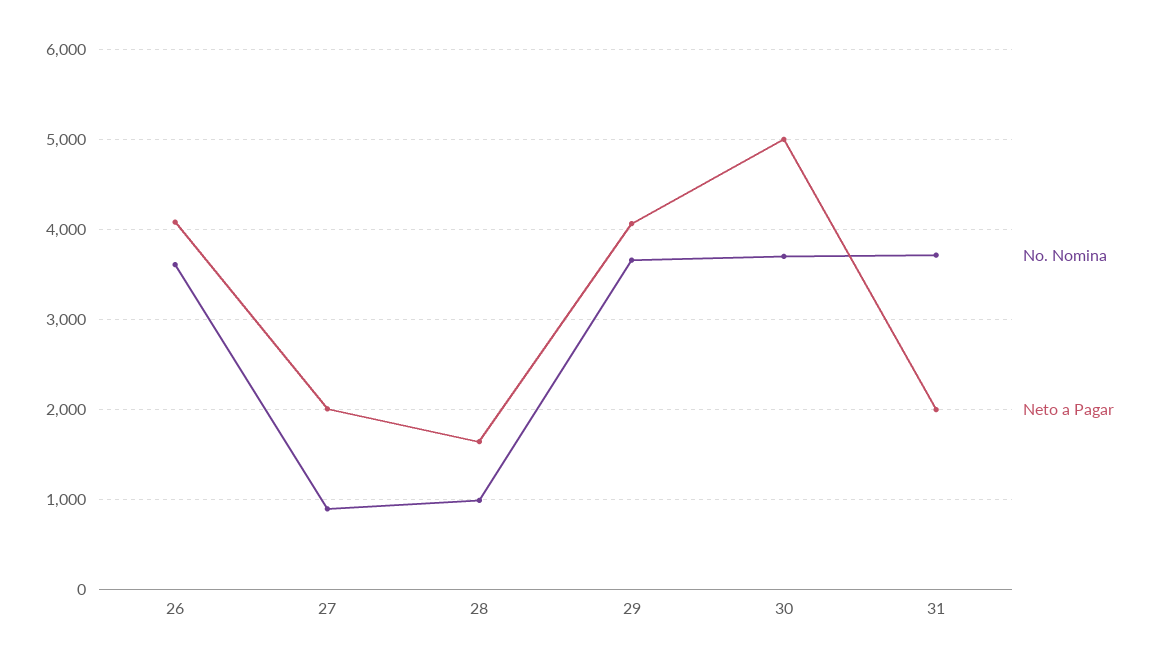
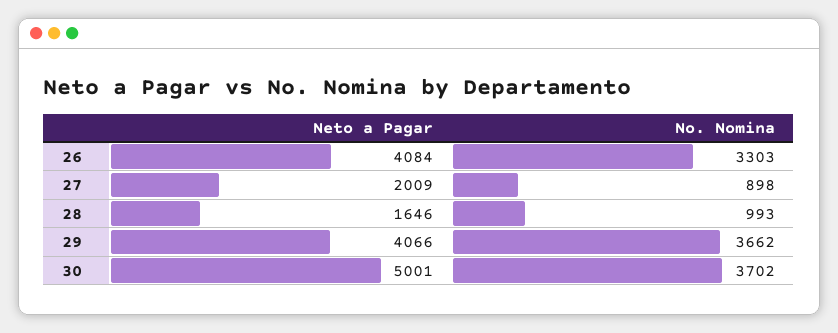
  {
    "No. Nomina": {
-     "26": 3600,
+     "26": 3303,
      "27": 898,
      "28": 993,
      "29": 3662,
-     "30": 3702,
+     "30": 3702
-     "31": 3700
    },
    "Neto a Pagar": {
      "26": 4084,
      "27": 2009,
      "28": 1646,
      "29": 4066,
-     "30": 5001,
+     "30": 5001
-     "31": 2000
    }
  }

